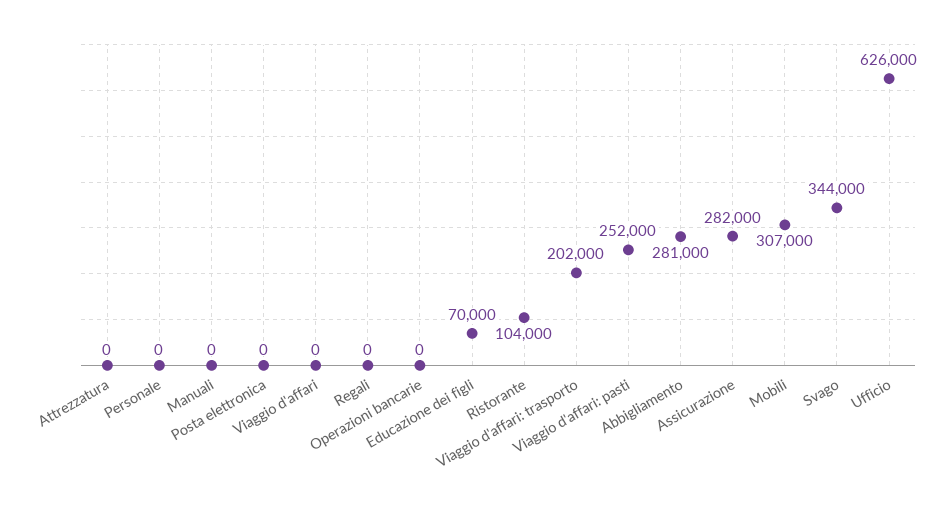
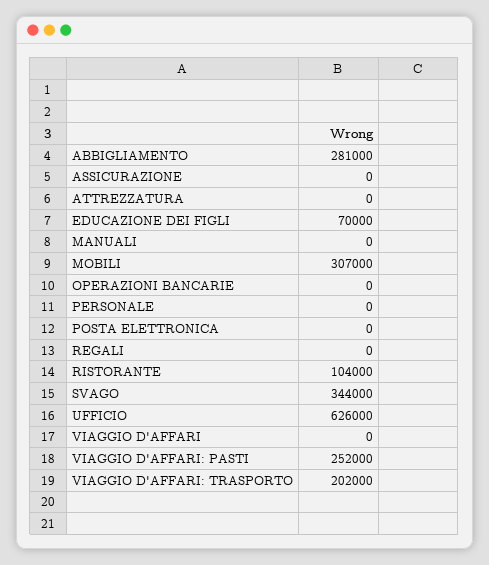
  {
    "Attrezzatura": 0,
    "Personale": 0,
    "Manuali": 0,
    "Posta elettronica": 0,
    "Viaggio d'affari": 0,
    "Regali": 0,
    "Operazioni bancarie": 0,
    "Educazione dei figli": 70000,
    "Ristorante": 104000,
    "Viaggio d'affari: trasporto": 202000,
    "Viaggio d'affari: pasti": 252000,
    "Abbigliamento": 281000,
-   "Assicurazione": 282000,
+   "Assicurazione": 0,
    "Mobili": 307000,
    "Svago": 344000,
    "Ufficio": 626000
  }

